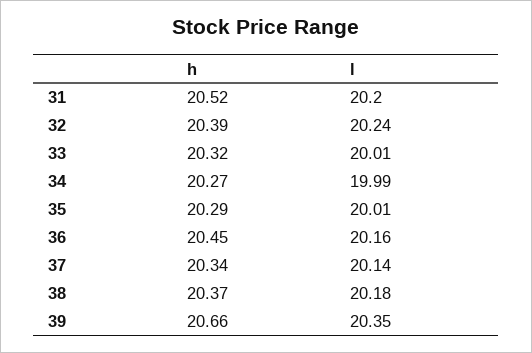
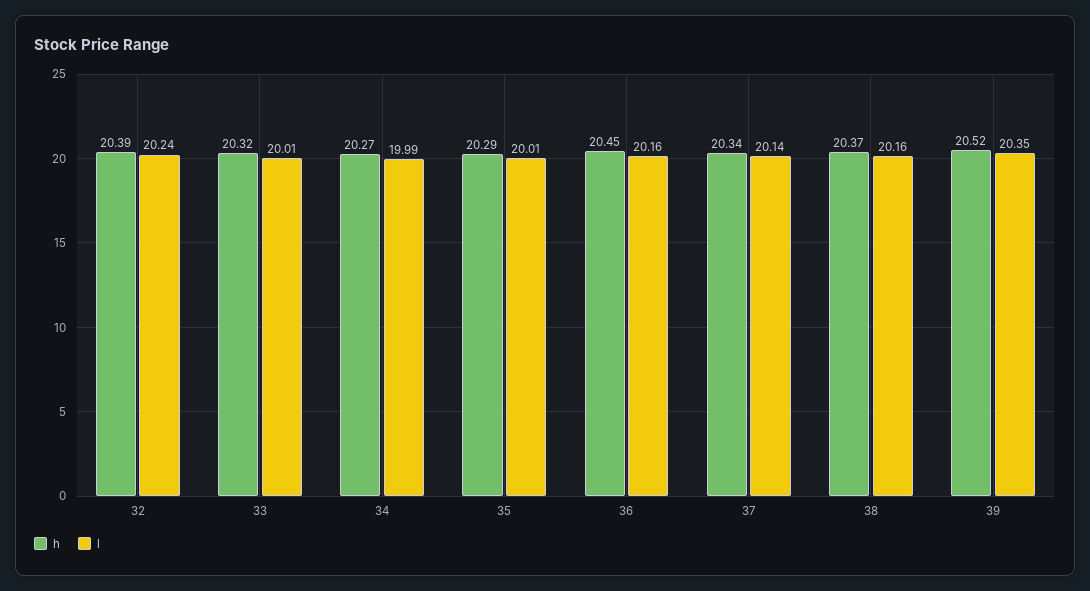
  {
    "h": {
-     "31": 20.52,
      "32": 20.39,
      "33": 20.32,
      "34": 20.27,
      "35": 20.29,
      "36": 20.45,
      "37": 20.34,
      "38": 20.37,
-     "39": 20.66
+     "39": 20.52
    },
    "l": {
-     "31": 20.2,
      "32": 20.24,
      "33": 20.01,
      "34": 19.99,
      "35": 20.01,
      "36": 20.16,
      "37": 20.14,
-     "38": 20.18,
+     "38": 20.16,
      "39": 20.35
    }
  }

